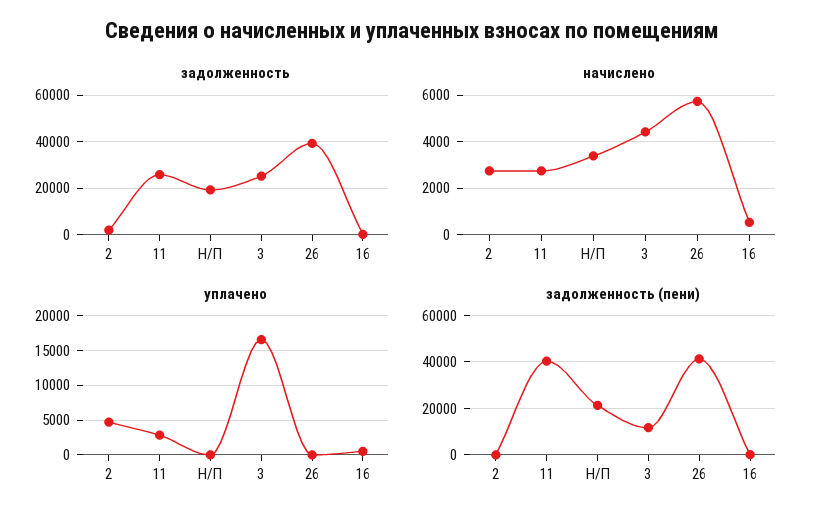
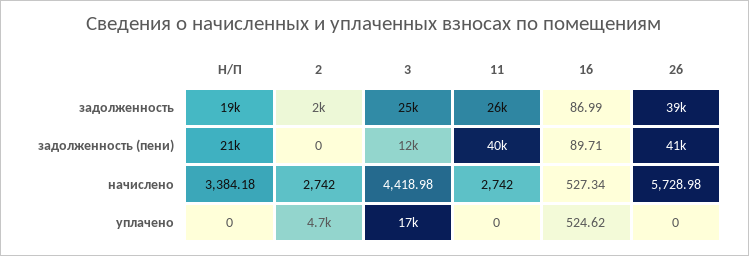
  {
    "задолженность": {
      "2": 2000,
      "11": 26000,
      "Н/П": 19000,
      "3": 25000,
      "26": 39000,
      "16": 86.99
    },
    "начислено": {
      "2": 2742,
      "11": 2742,
      "Н/П": 3384.18,
      "3": 4418.98,
      "26": 5728.98,
      "16": 527.34
    },
    "уплачено": {
      "2": 4700,
-     "11": 3000,
+     "11": 0,
      "Н/П": 0,
      "3": 17000,
      "26": 0,
      "16": 524.62
    },
    "задолженность (пени)": {
      "2": 0,
      "11": 40000,
      "Н/П": 21000,
      "3": 12000,
      "26": 41000,
      "16": 89.71
    }
  }

